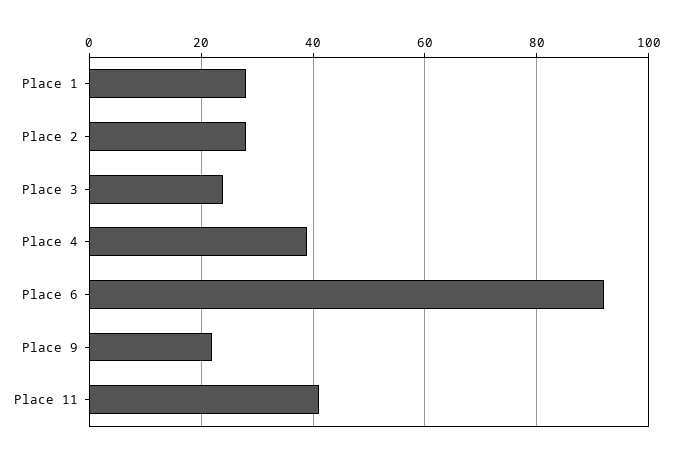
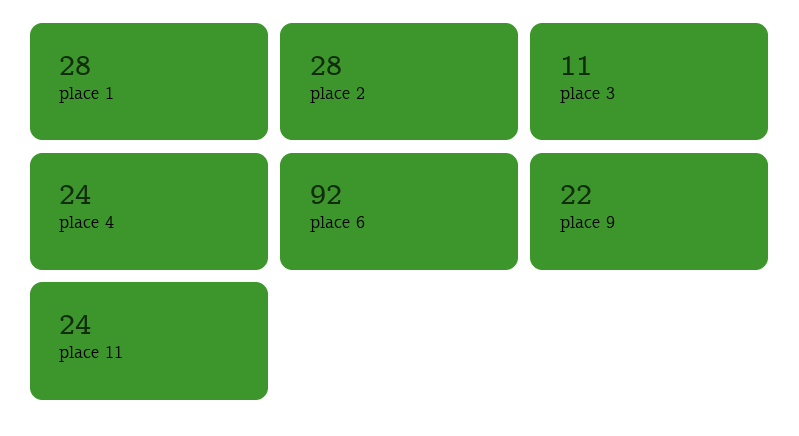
  {
    "Place 1": 28,
    "Place 2": 28,
-   "Place 3": 25,
+   "Place 3": 11,
-   "Place 4": 40,
+   "Place 4": 24,
    "Place 6": 92,
    "Place 9": 22,
-   "Place 11": 40
+   "Place 11": 24
  }

